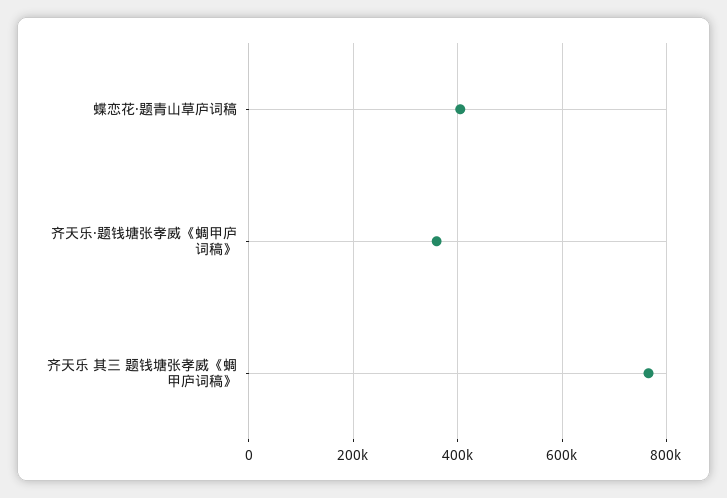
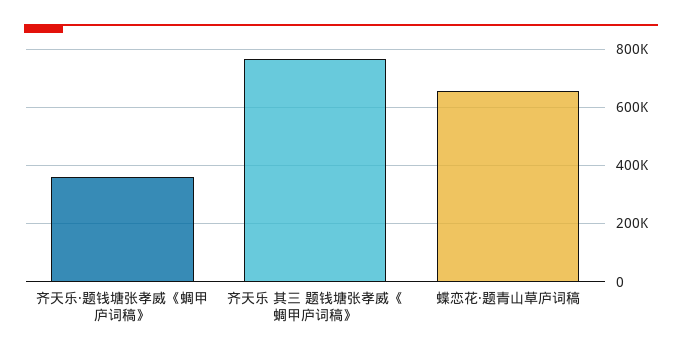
  {
-   "蝶恋花·题青山草庐词稿": 400000,
+   "蝶恋花·题青山草庐词稿": 650000,
    "齐天乐·题钱塘张孝威《蜩甲庐词稿》": 360000,
    "齐天乐 其三 题钱塘张孝威《蜩甲庐词稿》": 760000
  }

